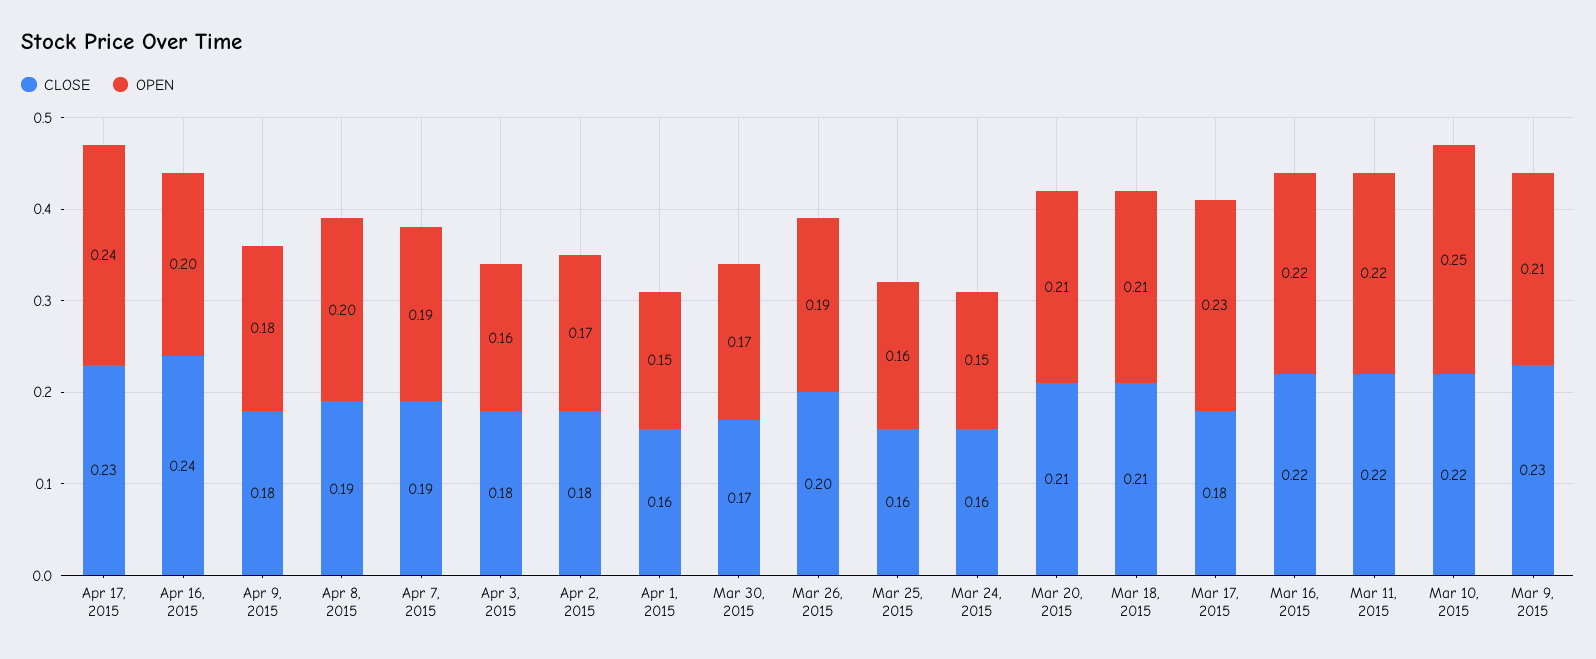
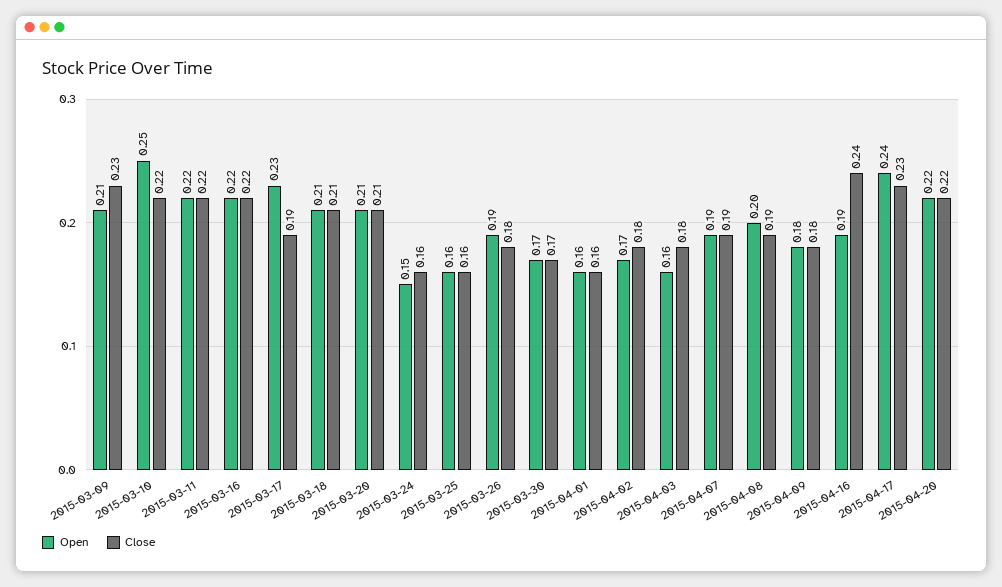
  {
    "CLOSE": {
      "Apr 17, 2015": 0.23,
      "Apr 16, 2015": 0.24,
      "Apr 9, 2015": 0.18,
      "Apr 8, 2015": 0.19,
      "Apr 7, 2015": 0.19,
      "Apr 3, 2015": 0.18,
      "Apr 2, 2015": 0.18,
      "Apr 1, 2015": 0.16,
      "Mar 30, 2015": 0.17,
-     "Mar 26, 2015": 0.2,
+     "Mar 26, 2015": 0.18,
      "Mar 25, 2015": 0.16,
      "Mar 24, 2015": 0.16,
      "Mar 20, 2015": 0.21,
      "Mar 18, 2015": 0.21,
-     "Mar 17, 2015": 0.18,
+     "Mar 17, 2015": 0.19,
      "Mar 16, 2015": 0.22,
      "Mar 11, 2015": 0.22,
      "Mar 10, 2015": 0.22,
-     "Mar 9, 2015": 0.23
+     "Mar 9, 2015": 0.23,
+     "2015-04-20": 0.22
    },
    "OPEN": {
      "Apr 17, 2015": 0.24,
-     "Apr 16, 2015": 0.2,
+     "Apr 16, 2015": 0.19,
      "Apr 9, 2015": 0.18,
      "Apr 8, 2015": 0.2,
      "Apr 7, 2015": 0.19,
      "Apr 3, 2015": 0.16,
      "Apr 2, 2015": 0.17,
-     "Apr 1, 2015": 0.15,
+     "Apr 1, 2015": 0.16,
      "Mar 30, 2015": 0.17,
      "Mar 26, 2015": 0.19,
      "Mar 25, 2015": 0.16,
      "Mar 24, 2015": 0.15,
      "Mar 20, 2015": 0.21,
      "Mar 18, 2015": 0.21,
      "Mar 17, 2015": 0.23,
      "Mar 16, 2015": 0.22,
      "Mar 11, 2015": 0.22,
      "Mar 10, 2015": 0.25,
-     "Mar 9, 2015": 0.21
+     "Mar 9, 2015": 0.21,
+     "2015-04-20": 0.22
    }
  }

